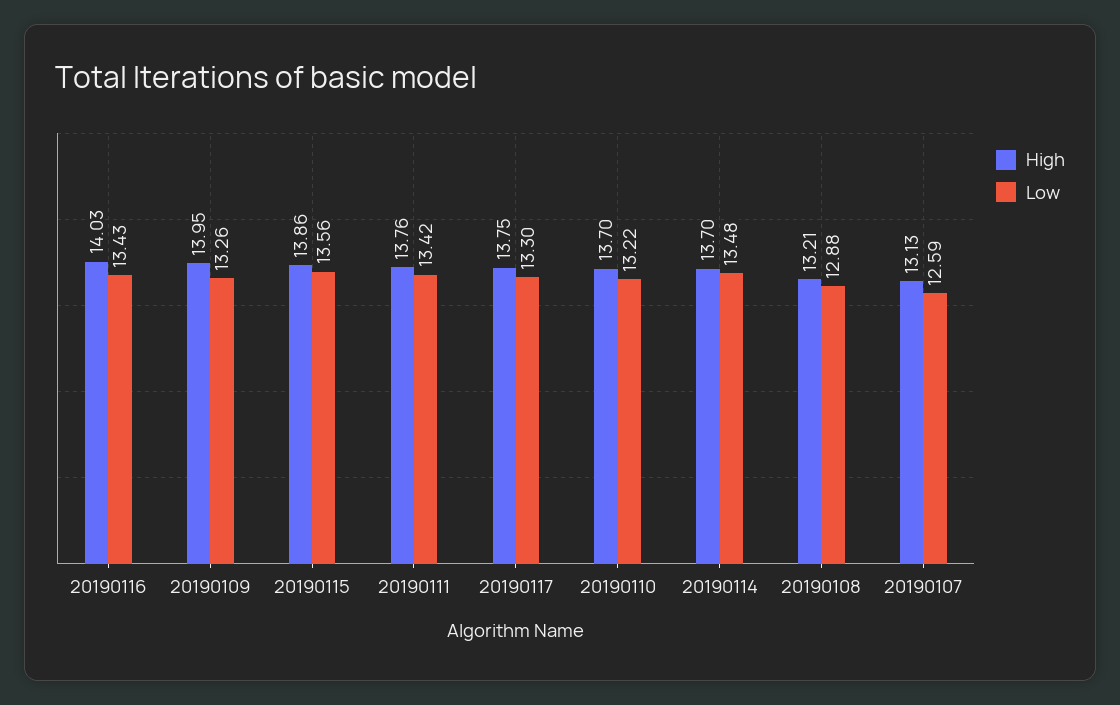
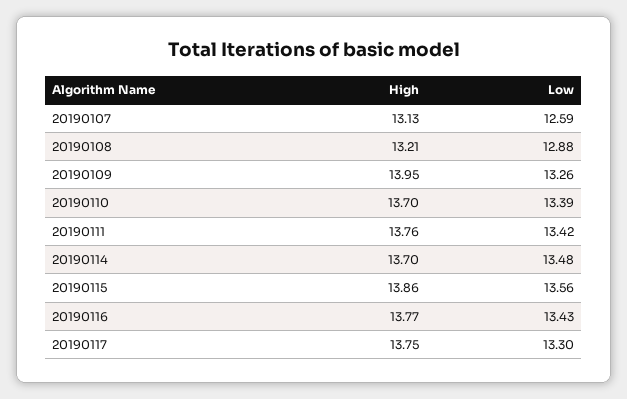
  {
    "High": {
-     "20190116": 14.03,
+     "20190116": 13.77,
      "20190109": 13.95,
      "20190115": 13.86,
      "20190111": 13.76,
      "20190117": 13.75,
      "20190110": 13.7,
      "20190114": 13.7,
      "20190108": 13.21,
      "20190107": 13.13
    },
    "Low": {
      "20190116": 13.43,
      "20190109": 13.26,
      "20190115": 13.56,
      "20190111": 13.42,
      "20190117": 13.3,
-     "20190110": 13.22,
+     "20190110": 13.39,
      "20190114": 13.48,
      "20190108": 12.88,
      "20190107": 12.59
    }
  }

